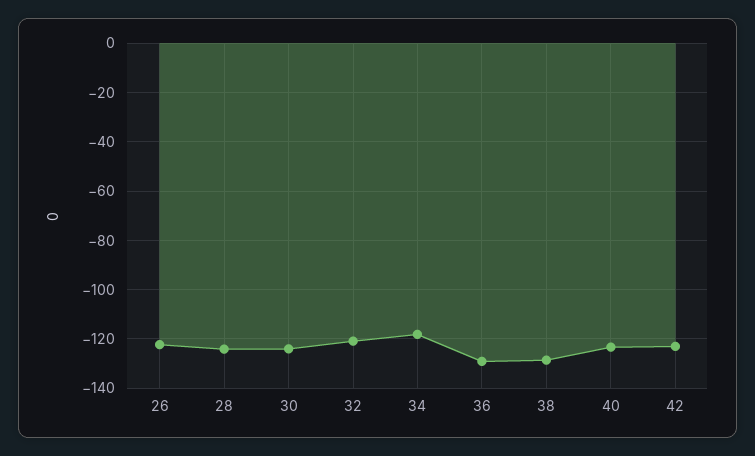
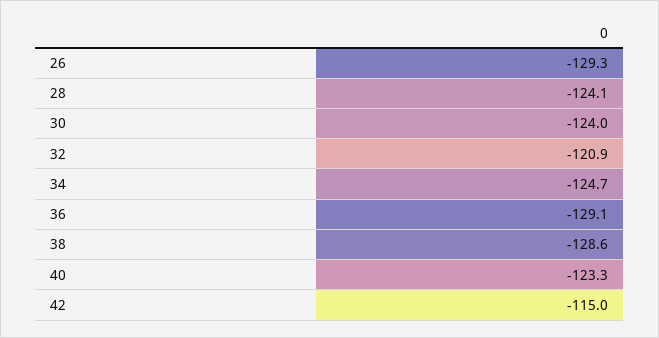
  {
-   "26": -122.5,
+   "26": -129.3,
    "28": -124.1,
    "30": -124,
    "32": -120.9,
-   "34": -117.5,
+   "34": -124.7,
    "36": -129.1,
    "38": -128.6,
    "40": -123.3,
-   "42": -122.5
+   "42": -115
  }

